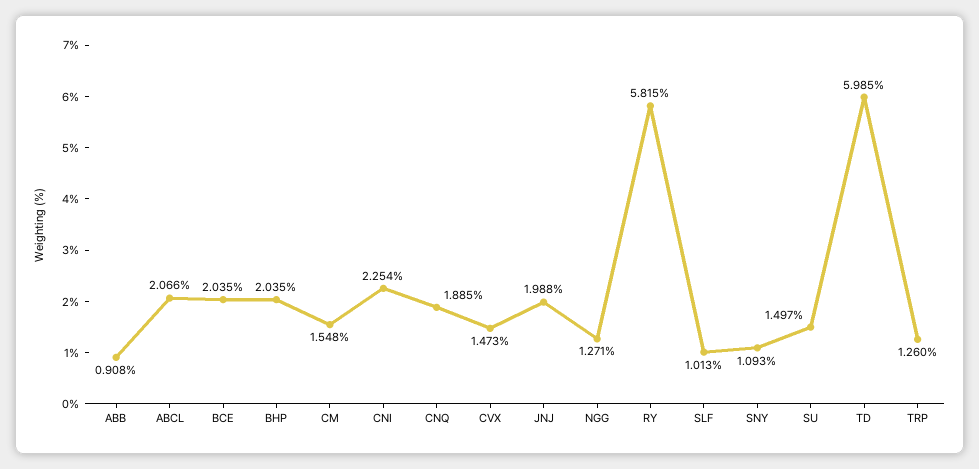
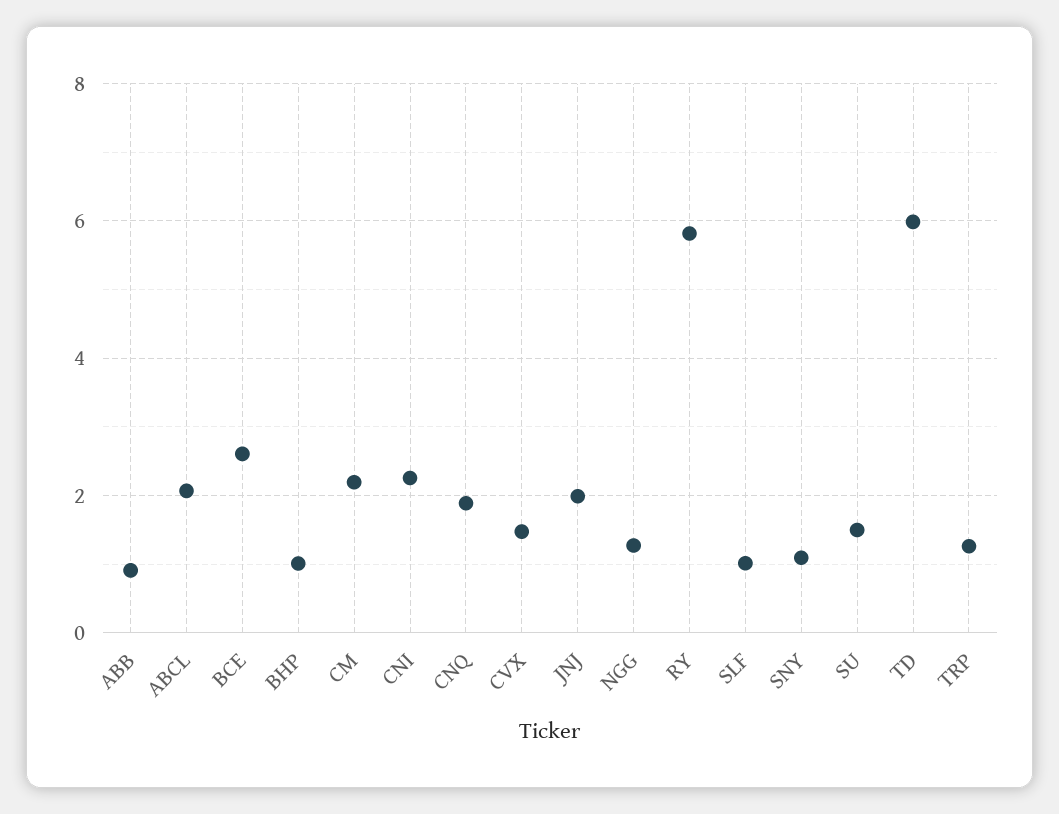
  {
    "ABB": 0.908,
    "ABCL": 2.066,
-   "BCE": 2.035,
+   "BCE": 2.6,
-   "BHP": 2.035,
+   "BHP": 1,
-   "CM": 1.548,
+   "CM": 2.2,
    "CNI": 2.254,
    "CNQ": 1.885,
    "CVX": 1.473,
    "JNJ": 1.988,
    "NGG": 1.271,
    "RY": 5.815,
    "SLF": 1.013,
    "SNY": 1.093,
    "SU": 1.497,
    "TD": 5.985,
    "TRP": 1.26
  }

